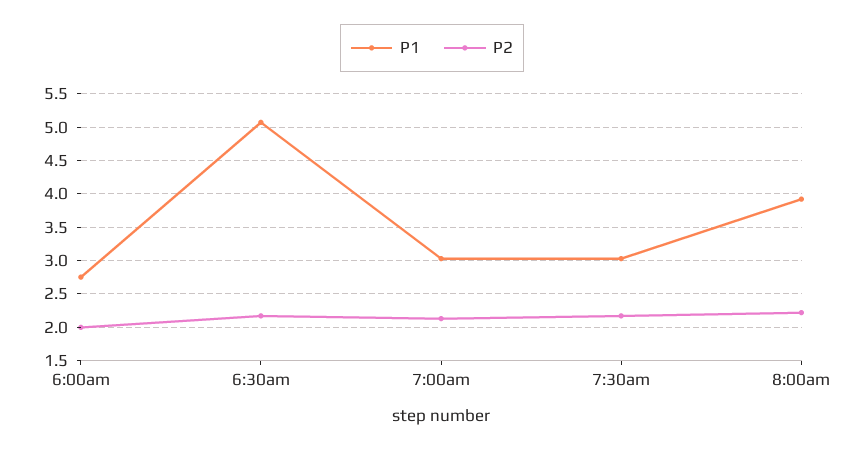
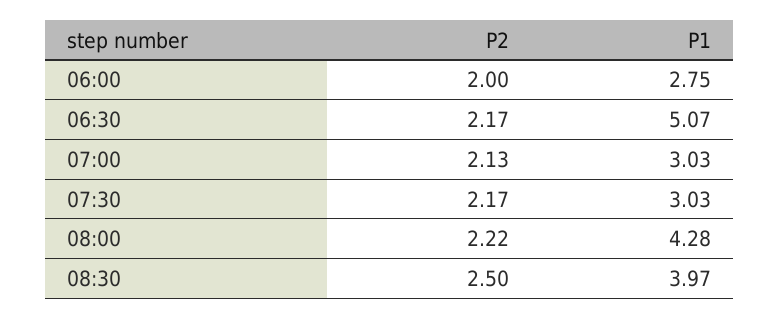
  {
    "P1": {
      "6:00am": 2.75,
      "6:30am": 5.07,
      "7:00am": 3.03,
      "7:30am": 3.03,
-     "8:00am": 3.9
+     "8:00am": 4.28,
+     "08:30": 3.97
    },
    "P2": {
      "6:00am": 2,
      "6:30am": 2.17,
      "7:00am": 2.13,
      "7:30am": 2.17,
-     "8:00am": 2.22
+     "8:00am": 2.22,
+     "08:30": 2.5
    }
  }

